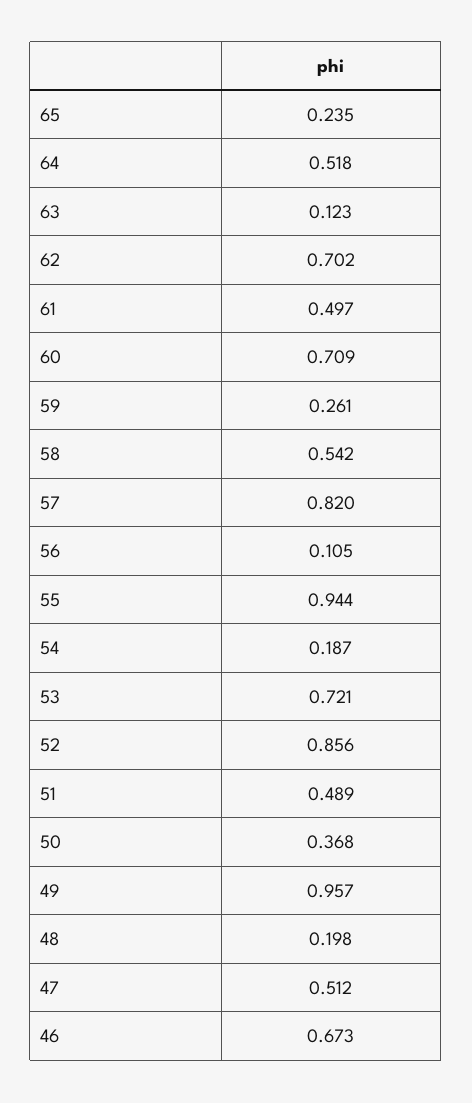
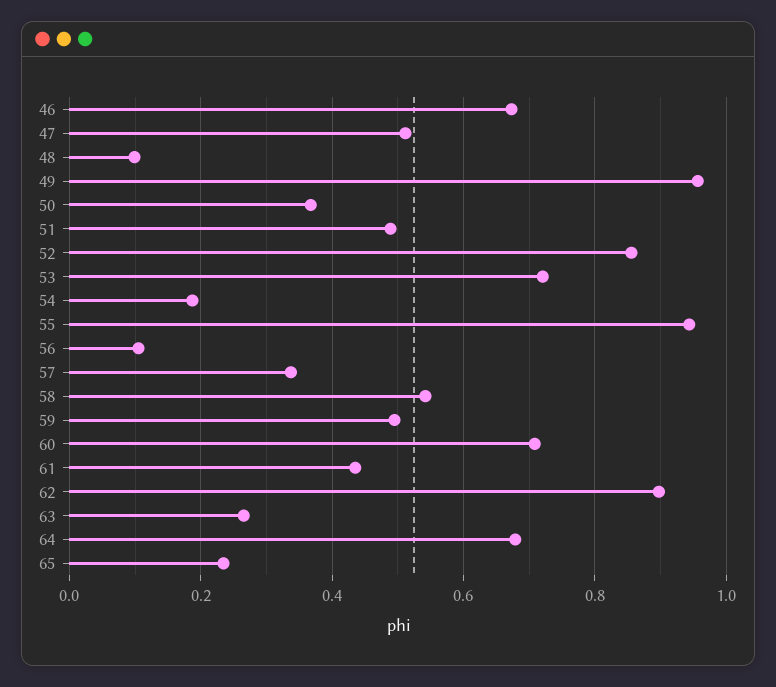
  {
    "65": 0.235,
-   "64": 0.518,
+   "64": 0.68,
-   "63": 0.123,
+   "63": 0.26,
-   "62": 0.702,
+   "62": 0.9,
-   "61": 0.497,
+   "61": 0.44,
    "60": 0.709,
-   "59": 0.261,
+   "59": 0.5,
    "58": 0.542,
-   "57": 0.82,
+   "57": 0.34,
    "56": 0.105,
    "55": 0.944,
    "54": 0.187,
    "53": 0.721,
    "52": 0.856,
    "51": 0.489,
    "50": 0.368,
    "49": 0.957,
-   "48": 0.198,
+   "48": 0.1,
    "47": 0.512,
    "46": 0.673
  }

